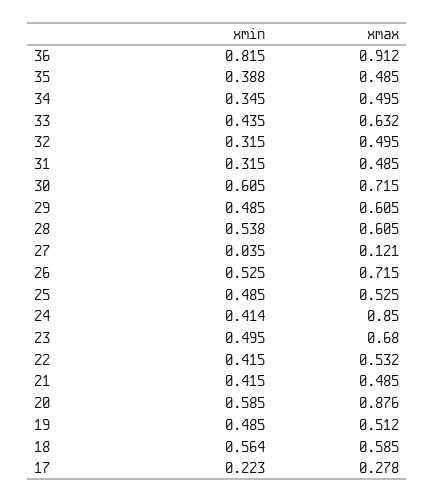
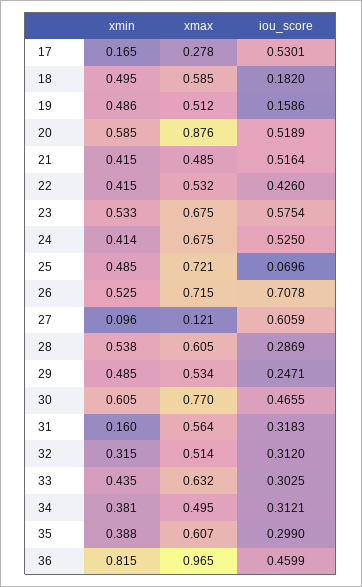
  {
    "xmin": {
      "36": 0.815,
      "35": 0.388,
-     "34": 0.345,
+     "34": 0.381,
      "33": 0.435,
      "32": 0.315,
-     "31": 0.315,
+     "31": 0.16,
      "30": 0.605,
      "29": 0.485,
      "28": 0.538,
-     "27": 0.035,
+     "27": 0.096,
      "26": 0.525,
      "25": 0.485,
      "24": 0.414,
-     "23": 0.495,
+     "23": 0.533,
      "22": 0.415,
      "21": 0.415,
      "20": 0.585,
-     "19": 0.485,
+     "19": 0.486,
-     "18": 0.564,
+     "18": 0.495,
-     "17": 0.223
+     "17": 0.165
    },
    "xmax": {
-     "36": 0.912,
+     "36": 0.965,
-     "35": 0.485,
+     "35": 0.607,
      "34": 0.495,
      "33": 0.632,
-     "32": 0.495,
+     "32": 0.514,
-     "31": 0.485,
+     "31": 0.564,
-     "30": 0.715,
+     "30": 0.77,
-     "29": 0.605,
+     "29": 0.534,
      "28": 0.605,
      "27": 0.121,
      "26": 0.715,
-     "25": 0.525,
+     "25": 0.721,
-     "24": 0.85,
+     "24": 0.675,
-     "23": 0.68,
+     "23": 0.675,
      "22": 0.532,
      "21": 0.485,
      "20": 0.876,
      "19": 0.512,
      "18": 0.585,
      "17": 0.278
-   }
+   },
+   "iou_score": {
+     "17": 0.5301,
+     "18": 0.182,
+     "19": 0.1586,
+     "20": 0.5189,
+     "21": 0.5164,
+     "22": 0.426,
+     "23": 0.5754,
+     "24": 0.525,
+     "25": 0.0696,
+     "26": 0.7078,
+     "27": 0.6059,
+     "28": 0.2869,
+     "29": 0.2471,
+     "30": 0.4655,
+     "31": 0.3183,
+     "32": 0.312,
+     "33": 0.3025,
+     "34": 0.3121,
+     "35": 0.299,
+     "36": 0.4599
+   }
  }

